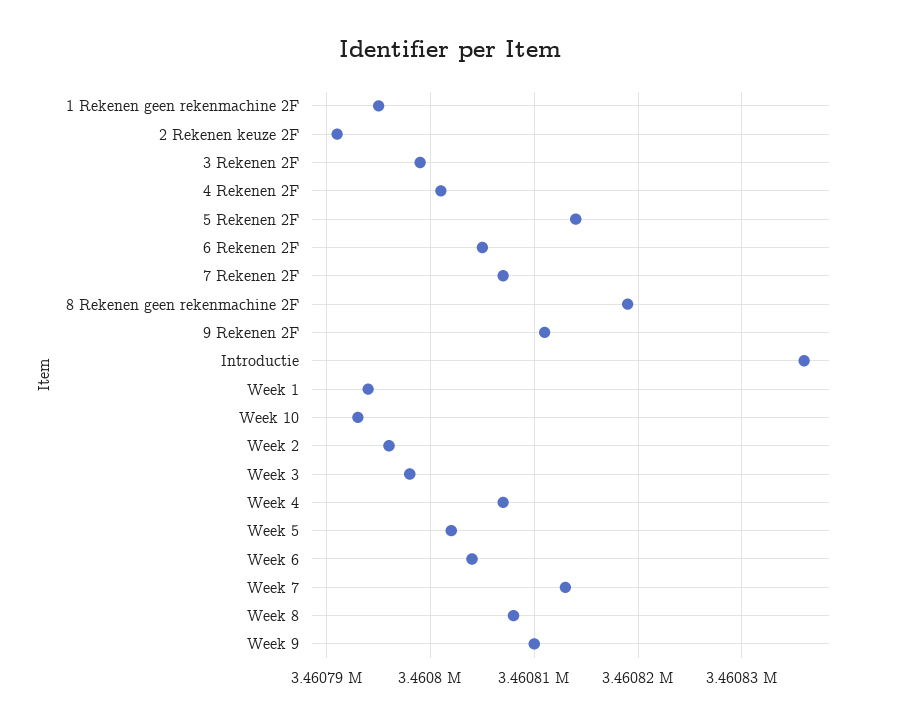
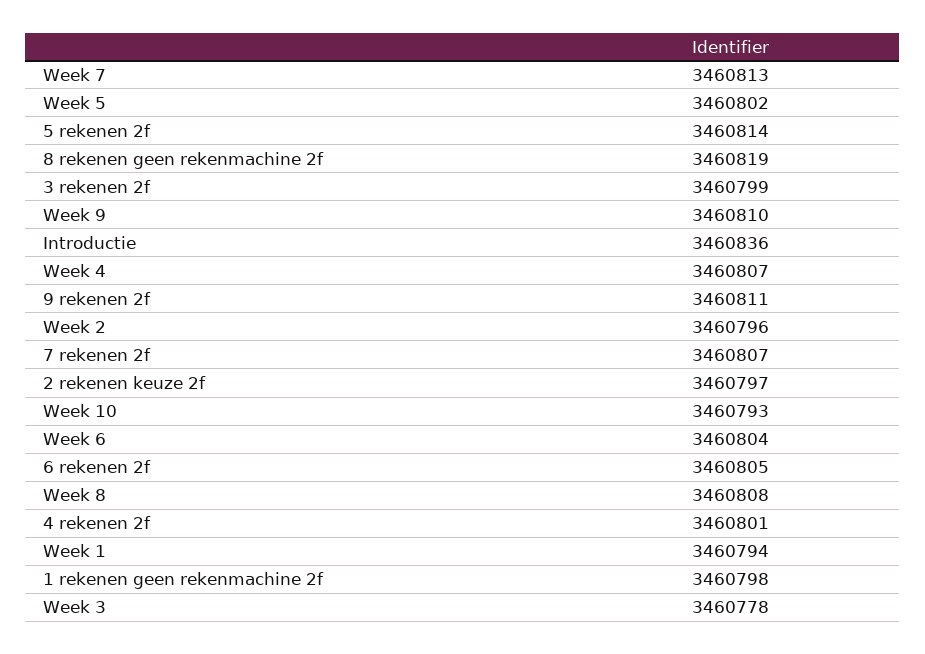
  {
-   "1 Rekenen geen rekenmachine 2F": 3460795,
+   "1 Rekenen geen rekenmachine 2F": 3460798,
-   "2 Rekenen keuze 2F": 3460791,
+   "2 Rekenen keuze 2F": 3460797,
    "3 Rekenen 2F": 3460799,
    "4 Rekenen 2F": 3460801,
    "5 Rekenen 2F": 3460814,
    "6 Rekenen 2F": 3460805,
    "7 Rekenen 2F": 3460807,
    "8 Rekenen geen rekenmachine 2F": 3460819,
    "9 Rekenen 2F": 3460811,
    "Introductie": 3460836,
    "Week 1": 3460794,
    "Week 10": 3460793,
    "Week 2": 3460796,
-   "Week 3": 3460798,
+   "Week 3": 3460778,
    "Week 4": 3460807,
    "Week 5": 3460802,
    "Week 6": 3460804,
    "Week 7": 3460813,
    "Week 8": 3460808,
    "Week 9": 3460810
  }

